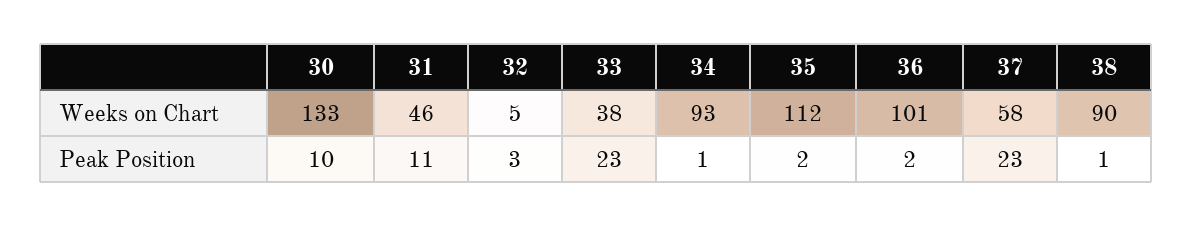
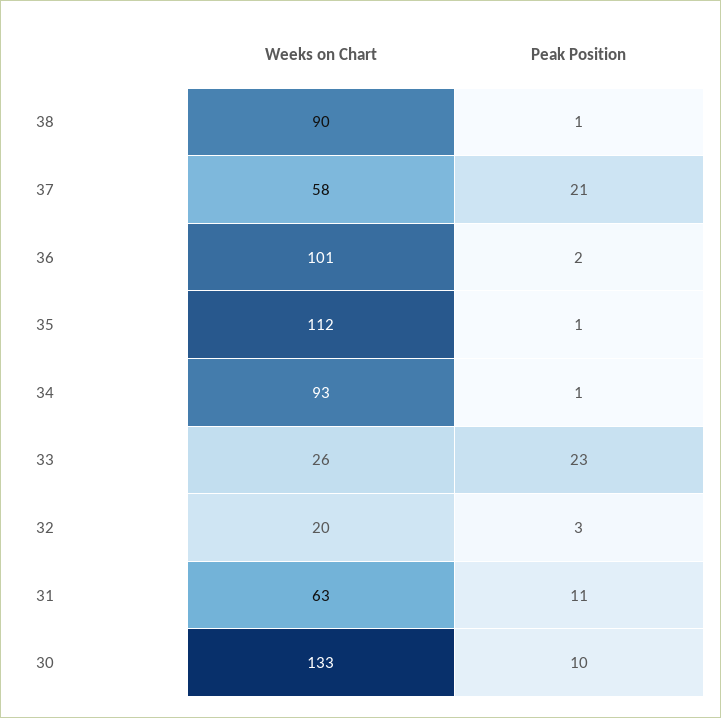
  {
    "30": {
      "Weeks on Chart": 133,
      "Peak Position": 10
    },
    "31": {
-     "Weeks on Chart": 46,
+     "Weeks on Chart": 63,
      "Peak Position": 11
    },
    "32": {
-     "Weeks on Chart": 5,
+     "Weeks on Chart": 20,
      "Peak Position": 3
    },
    "33": {
-     "Weeks on Chart": 38,
+     "Weeks on Chart": 26,
      "Peak Position": 23
    },
    "34": {
      "Weeks on Chart": 93,
      "Peak Position": 1
    },
    "35": {
      "Weeks on Chart": 112,
-     "Peak Position": 2
+     "Peak Position": 1
    },
    "36": {
      "Weeks on Chart": 101,
      "Peak Position": 2
    },
    "37": {
      "Weeks on Chart": 58,
-     "Peak Position": 23
+     "Peak Position": 21
    },
    "38": {
      "Weeks on Chart": 90,
      "Peak Position": 1
    }
  }

